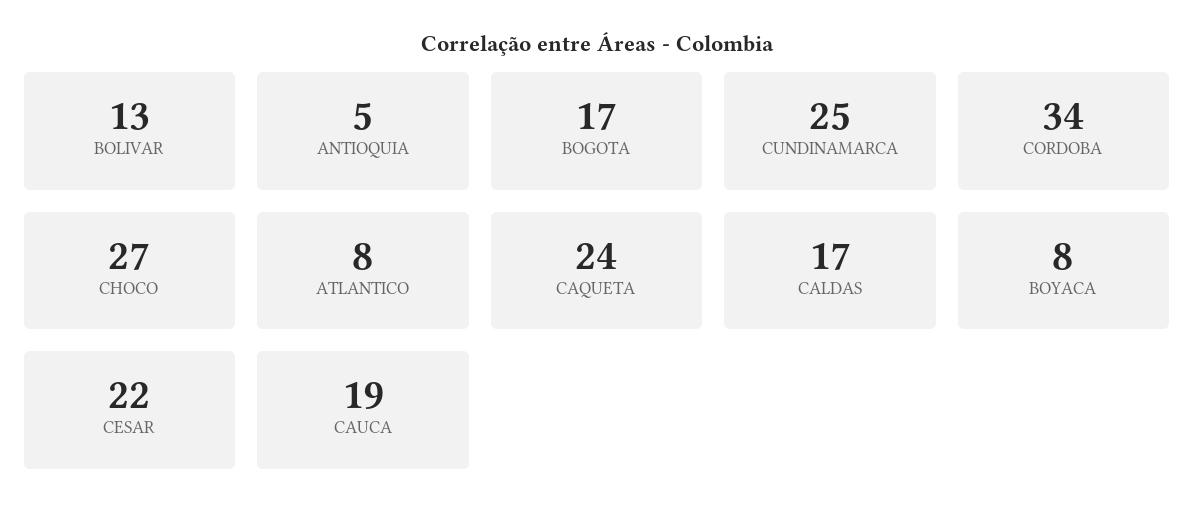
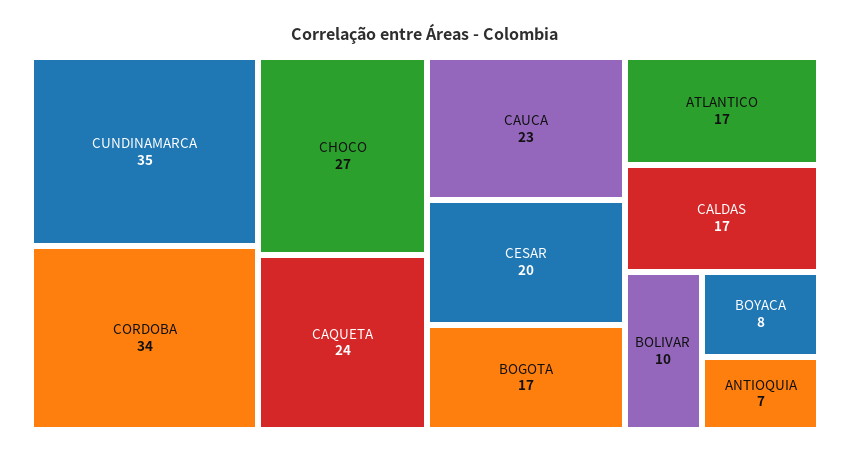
  {
-   "BOLIVAR": 13,
+   "BOLIVAR": 10,
-   "ANTIOQUIA": 5,
+   "ANTIOQUIA": 7,
    "BOGOTA": 17,
-   "CUNDINAMARCA": 25,
+   "CUNDINAMARCA": 35,
    "CORDOBA": 34,
    "CHOCO": 27,
-   "ATLANTICO": 8,
+   "ATLANTICO": 17,
    "CAQUETA": 24,
    "CALDAS": 17,
    "BOYACA": 8,
-   "CESAR": 22,
+   "CESAR": 20,
-   "CAUCA": 19
+   "CAUCA": 23
  }

